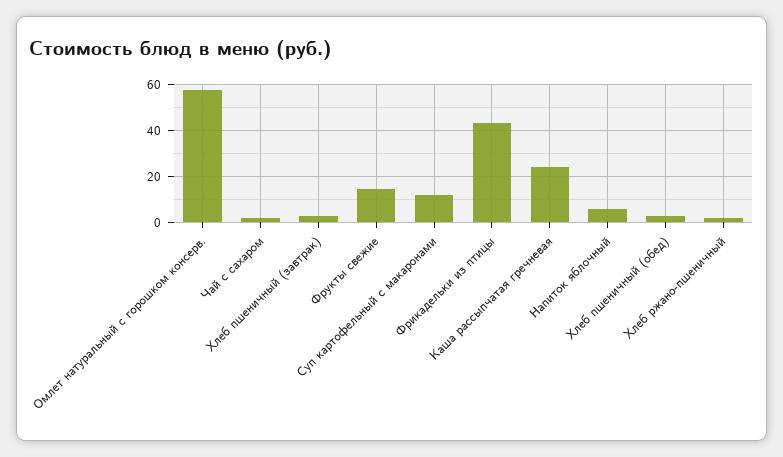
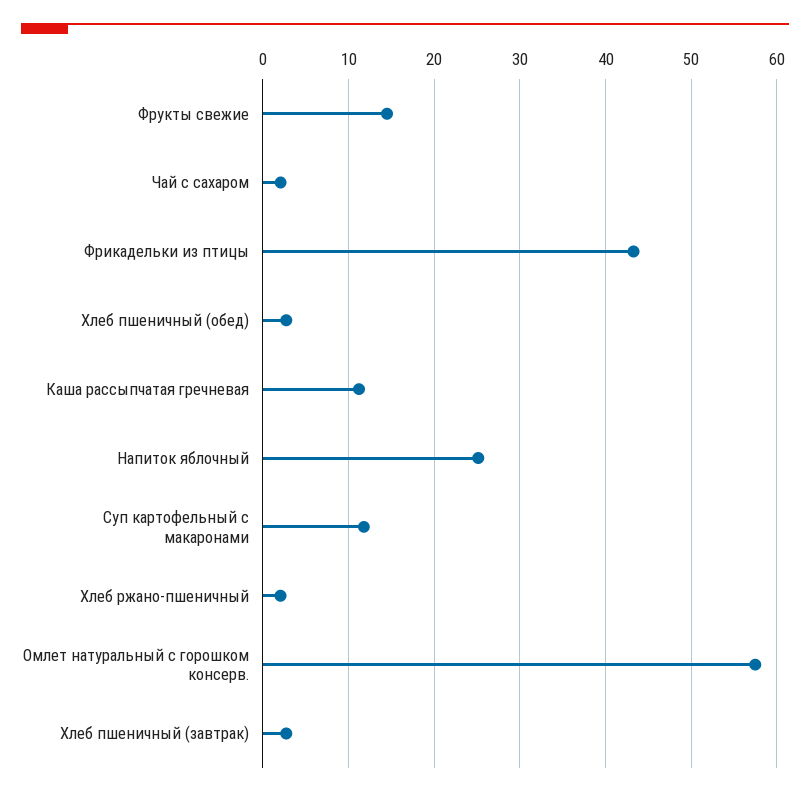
  {
    "Омлет натуральный с горошком консерв.": 57,
    "Чай с сахаром": 2,
    "Хлеб пшеничный (завтрак)": 3,
    "Фрукты свежие": 14,
    "Суп картофельный с макаронами": 12,
    "Фрикадельки из птицы": 43,
-   "Каша рассыпчатая гречневая": 25,
+   "Каша рассыпчатая гречневая": 11,
-   "Напиток яблочный": 5,
+   "Напиток яблочный": 25,
    "Хлеб пшеничный (обед)": 3,
    "Хлеб ржано-пшеничный": 2
  }

